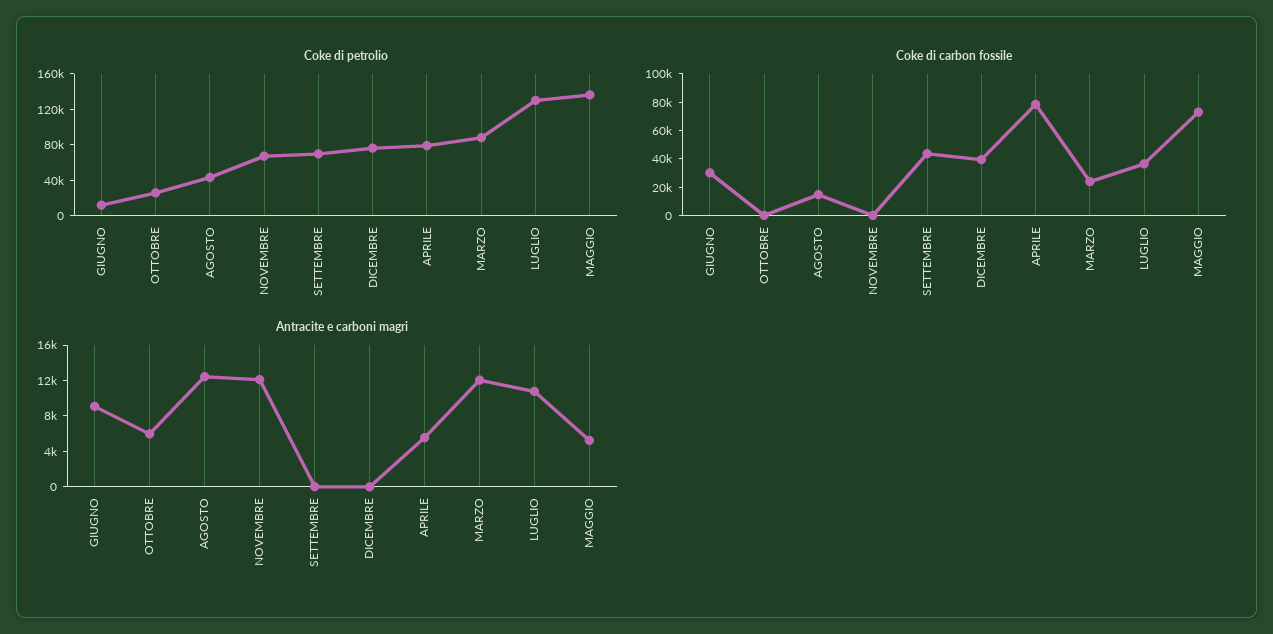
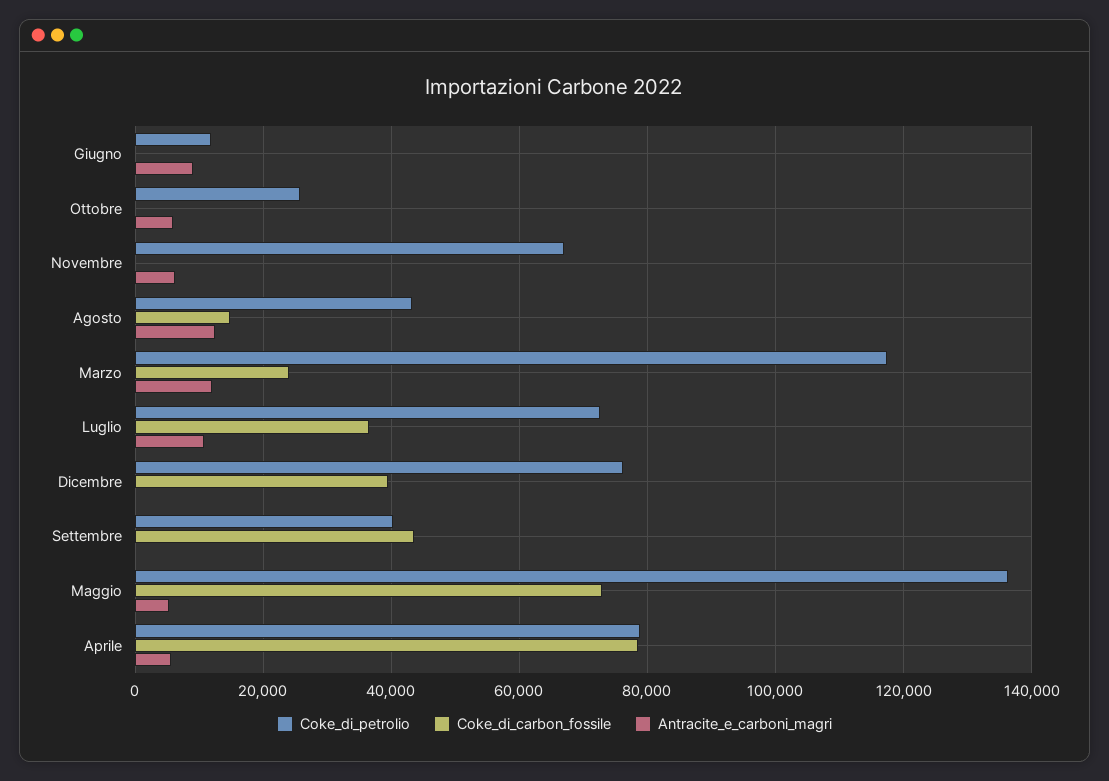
  {
    "Coke di petrolio": {
      "GIUGNO": 12000,
      "OTTOBRE": 26000,
      "AGOSTO": 44000,
      "NOVEMBRE": 68000,
-     "SETTEMBRE": 70000,
+     "SETTEMBRE": 40000,
      "DICEMBRE": 76000,
      "APRILE": 78000,
-     "MARZO": 90000,
+     "MARZO": 118000,
-     "LUGLIO": 130000,
+     "LUGLIO": 72000,
      "MAGGIO": 136000
    },
    "Coke di carbon fossile": {
-     "GIUGNO": 30000,
+     "GIUGNO": 0,
      "OTTOBRE": 0,
      "AGOSTO": 14000,
      "NOVEMBRE": 0,
      "SETTEMBRE": 44000,
      "DICEMBRE": 40000,
      "APRILE": 78000,
      "MARZO": 24000,
      "LUGLIO": 36000,
      "MAGGIO": 72000
    },
    "Antracite e carboni magri": {
      "GIUGNO": 9000,
      "OTTOBRE": 6000,
      "AGOSTO": 12000,
-     "NOVEMBRE": 12000,
+     "NOVEMBRE": 6000,
      "SETTEMBRE": 0,
      "DICEMBRE": 0,
      "APRILE": 6000,
      "MARZO": 12000,
      "LUGLIO": 11000,
      "MAGGIO": 5000
    }
  }

